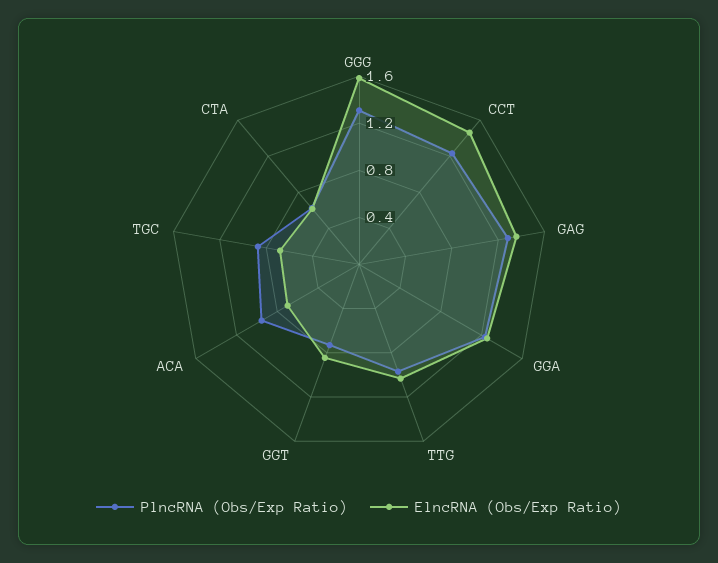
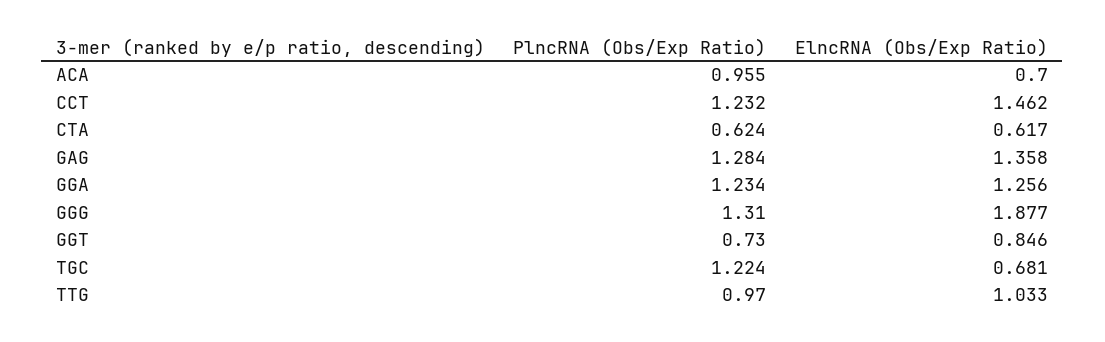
  {
    "PlncRNA (Obs/Exp Ratio)": {
      "GGG": 1.31,
      "CCT": 1.232,
      "GAG": 1.284,
      "GGA": 1.234,
      "TTG": 0.97,
      "GGT": 0.73,
      "ACA": 0.955,
-     "TGC": 0.9,
+     "TGC": 1.224,
      "CTA": 0.624
    },
    "ElncRNA (Obs/Exp Ratio)": {
-     "GGG": 1.6,
+     "GGG": 1.877,
      "CCT": 1.462,
      "GAG": 1.358,
      "GGA": 1.256,
      "TTG": 1.033,
      "GGT": 0.846,
      "ACA": 0.7,
      "TGC": 0.681,
      "CTA": 0.617
    }
  }

